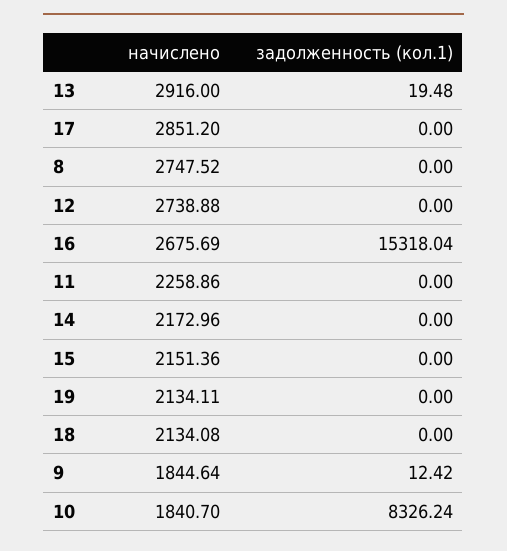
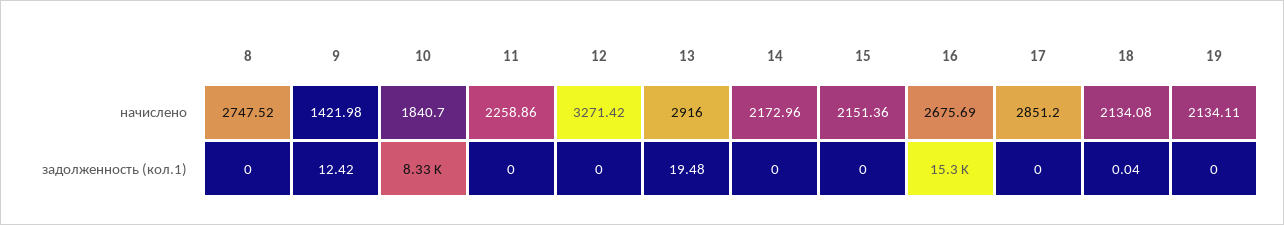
  {
    "начислено": {
      "13": 2916,
      "17": 2851.2,
      "8": 2747.52,
-     "12": 2738.88,
+     "12": 3271.42,
      "16": 2675.69,
      "11": 2258.86,
      "14": 2172.96,
      "15": 2151.36,
      "19": 2134.11,
      "18": 2134.08,
-     "9": 1844.64,
+     "9": 1421.98,
      "10": 1840.7
    },
    "задолженность (кол.1)": {
      "13": 19.48,
      "17": 0,
      "8": 0,
      "12": 0,
      "16": 15318.04,
      "11": 0,
      "14": 0,
      "15": 0,
      "19": 0,
-     "18": 0,
+     "18": 0.04,
      "9": 12.42,
      "10": 8326.24
    }
  }

